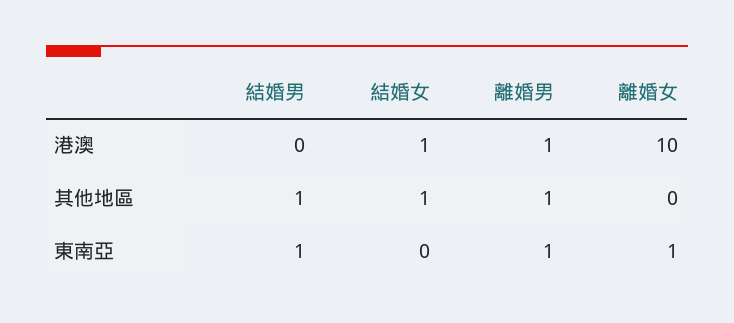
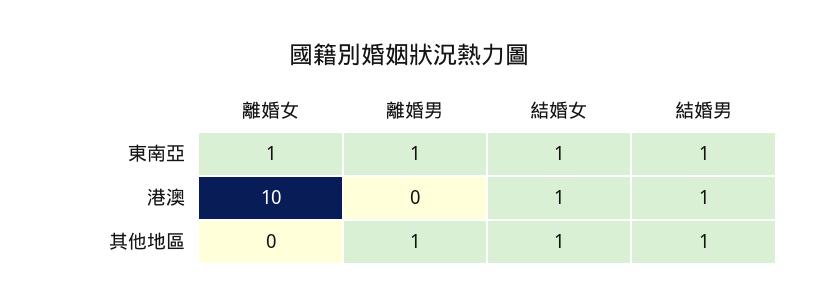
  {
    "結婚男": {
-     "港澳": 0,
+     "港澳": 1,
      "其他地區": 1,
      "東南亞": 1
    },
    "結婚女": {
      "港澳": 1,
      "其他地區": 1,
-     "東南亞": 0
+     "東南亞": 1
    },
    "離婚男": {
-     "港澳": 1,
+     "港澳": 0,
      "其他地區": 1,
      "東南亞": 1
    },
    "離婚女": {
      "港澳": 10,
      "其他地區": 0,
      "東南亞": 1
    }
  }

